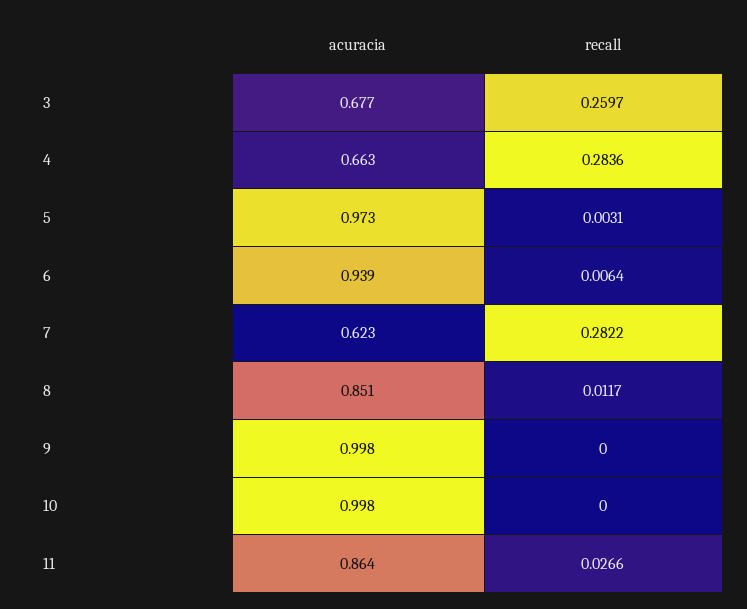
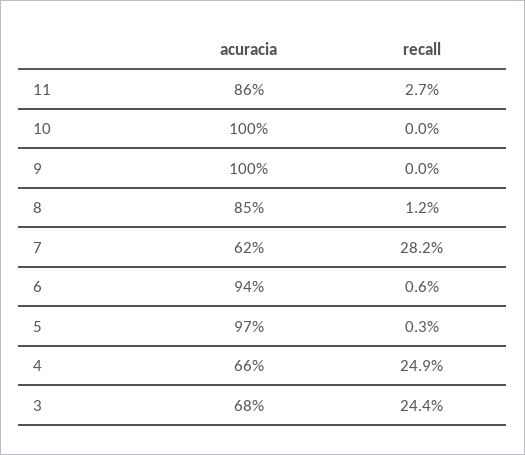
  {
    "acuracia": {
      "3": 0.677,
      "4": 0.663,
      "5": 0.973,
      "6": 0.939,
      "7": 0.623,
      "8": 0.851,
      "9": 0.998,
      "10": 0.998,
      "11": 0.864
    },
    "recall": {
-     "3": 0.2597,
+     "3": 0.244,
-     "4": 0.2836,
+     "4": 0.249,
      "5": 0.0031,
      "6": 0.0064,
      "7": 0.2822,
      "8": 0.0117,
      "9": 0,
      "10": 0,
      "11": 0.0266
    }
  }

